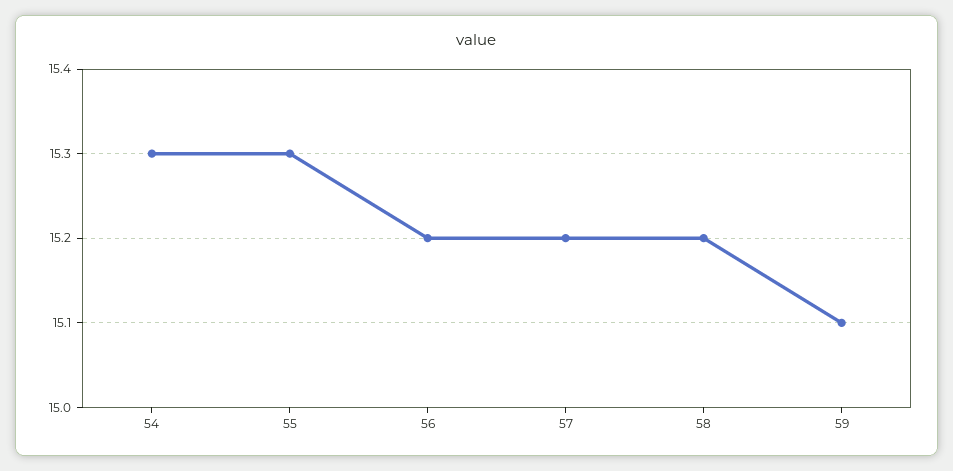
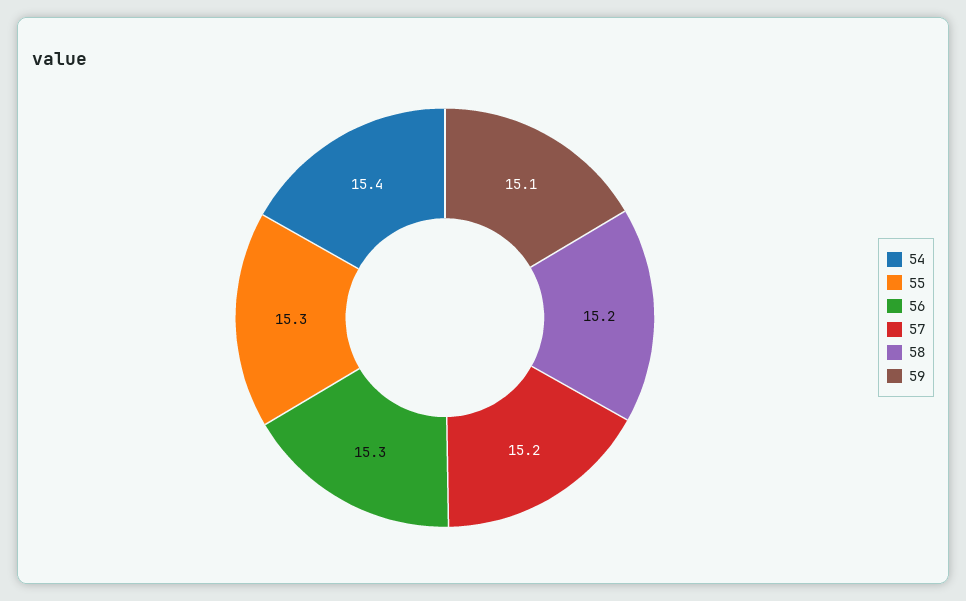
  {
-   "54": 15.3,
+   "54": 15.4,
    "55": 15.3,
-   "56": 15.2,
+   "56": 15.3,
    "57": 15.2,
    "58": 15.2,
    "59": 15.1
  }

